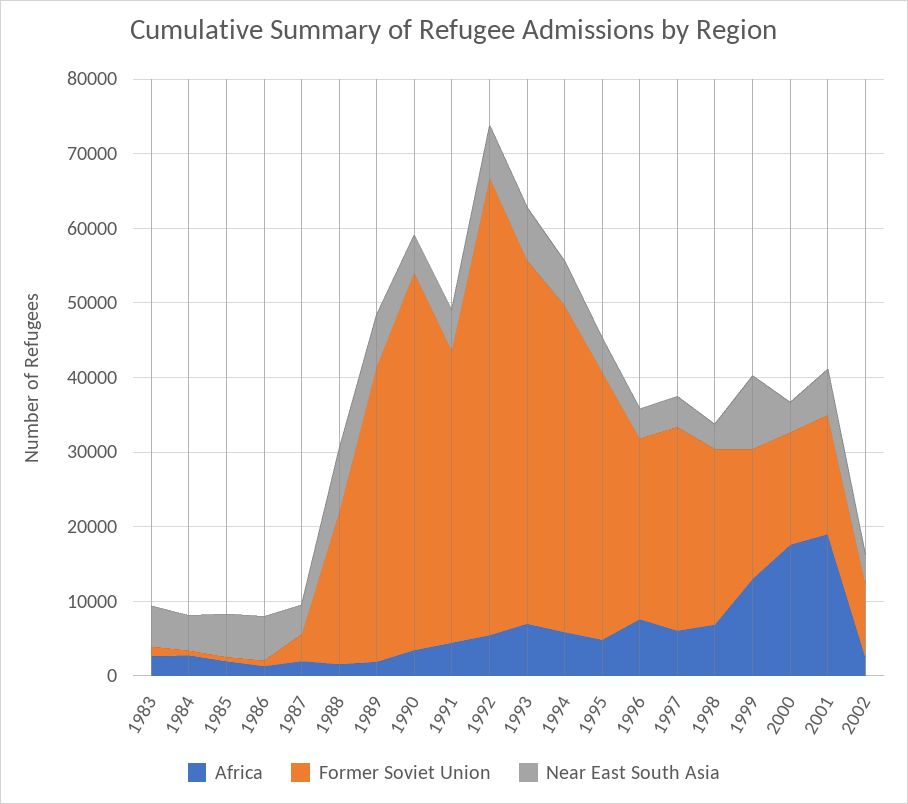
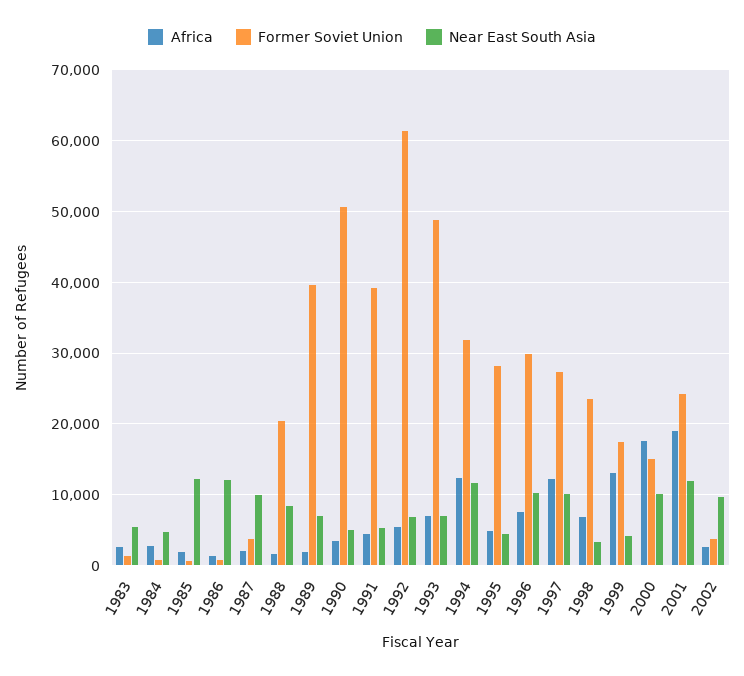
  {
    "Africa": {
      "1983": 3000,
      "1984": 3000,
      "1985": 2000,
      "1986": 1000,
      "1987": 2000,
      "1988": 2000,
      "1989": 2000,
      "1990": 3000,
      "1991": 4000,
      "1992": 5000,
      "1993": 7000,
-     "1994": 6000,
+     "1994": 12000,
      "1995": 5000,
      "1996": 8000,
-     "1997": 6000,
+     "1997": 12000,
      "1998": 7000,
      "1999": 13000,
      "2000": 18000,
      "2001": 19000,
      "2002": 3000
    },
    "Former Soviet Union": {
      "1983": 1000,
      "1984": 1000,
      "1985": 1000,
      "1986": 1000,
      "1987": 4000,
      "1988": 20000,
      "1989": 40000,
      "1990": 51000,
      "1991": 39000,
      "1992": 61000,
      "1993": 49000,
-     "1994": 44000,
+     "1994": 32000,
-     "1995": 36000,
+     "1995": 28000,
-     "1996": 24000,
+     "1996": 30000,
      "1997": 27000,
      "1998": 24000,
      "1999": 17000,
      "2000": 15000,
-     "2001": 16000,
+     "2001": 24000,
-     "2002": 10000
+     "2002": 4000
    },
    "Near East South Asia": {
      "1983": 5000,
      "1984": 5000,
-     "1985": 6000,
+     "1985": 12000,
-     "1986": 6000,
+     "1986": 12000,
-     "1987": 4000,
+     "1987": 10000,
      "1988": 8000,
      "1989": 7000,
      "1990": 5000,
      "1991": 5000,
      "1992": 7000,
      "1993": 7000,
-     "1994": 6000,
+     "1994": 12000,
      "1995": 5000,
-     "1996": 4000,
+     "1996": 10000,
-     "1997": 4000,
+     "1997": 10000,
      "1998": 3000,
-     "1999": 10000,
+     "1999": 4000,
-     "2000": 4000,
+     "2000": 10000,
-     "2001": 6000,
+     "2001": 12000,
-     "2002": 4000
+     "2002": 10000
    }
  }

